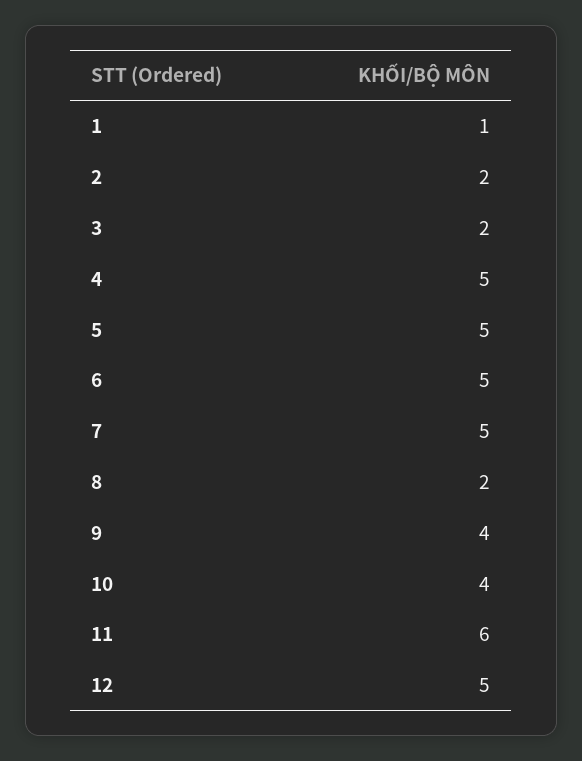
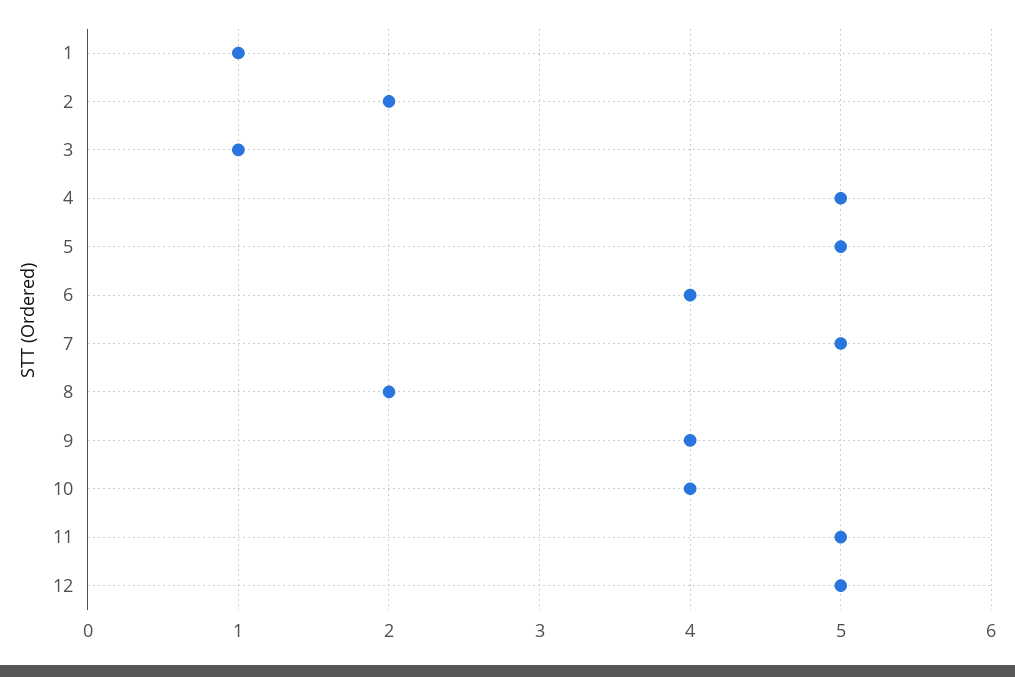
  {
    "1": 1,
    "2": 2,
-   "3": 2,
+   "3": 1,
    "4": 5,
    "5": 5,
-   "6": 5,
+   "6": 4,
    "7": 5,
    "8": 2,
    "9": 4,
    "10": 4,
-   "11": 6,
+   "11": 5,
    "12": 5
  }

